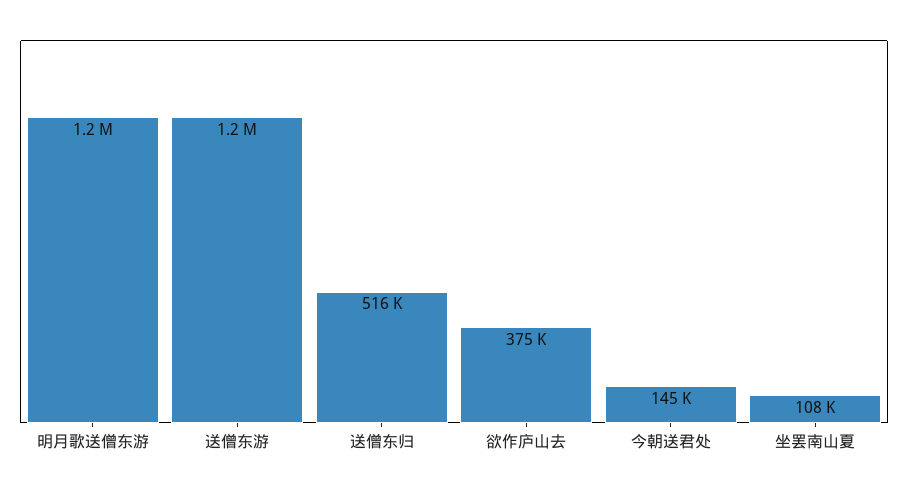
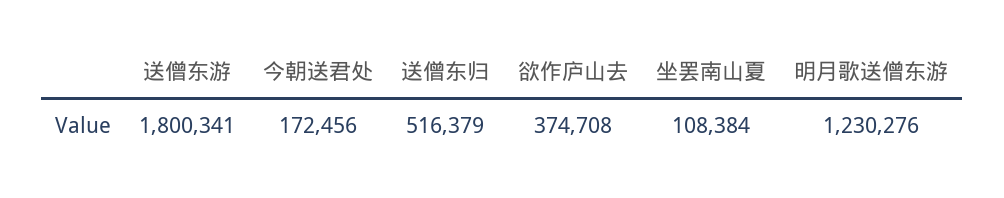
  {
    "明月歌送僧东游": 1230276,
-   "送僧东游": 1200000,
+   "送僧东游": 1800341,
    "送僧东归": 516379,
    "欲作庐山去": 374708,
-   "今朝送君处": 145000,
+   "今朝送君处": 172456,
    "坐罢南山夏": 108384
  }

